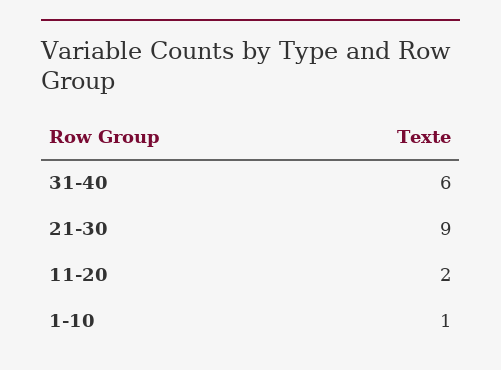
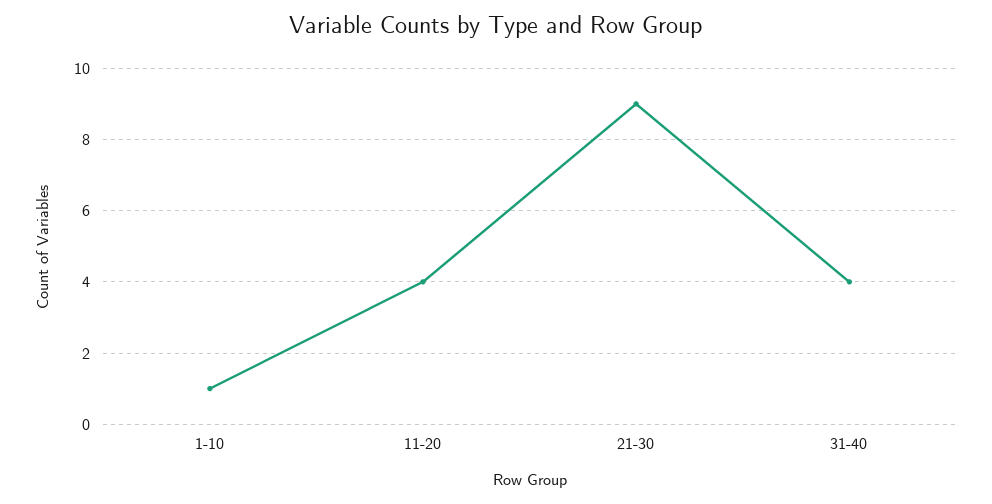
  {
-   "31-40": 6,
+   "31-40": 4,
    "21-30": 9,
-   "11-20": 2,
+   "11-20": 4,
    "1-10": 1
  }

